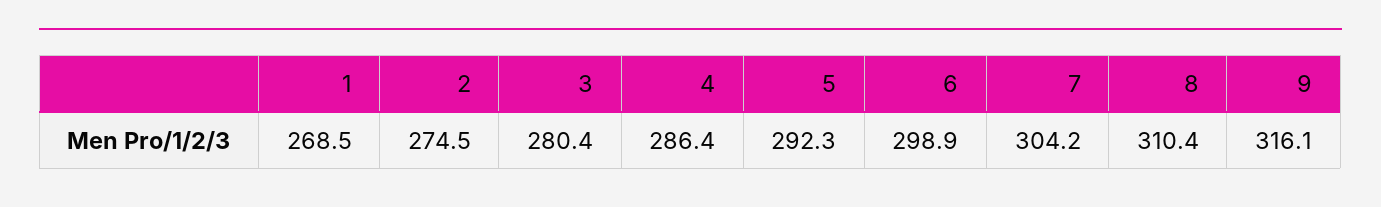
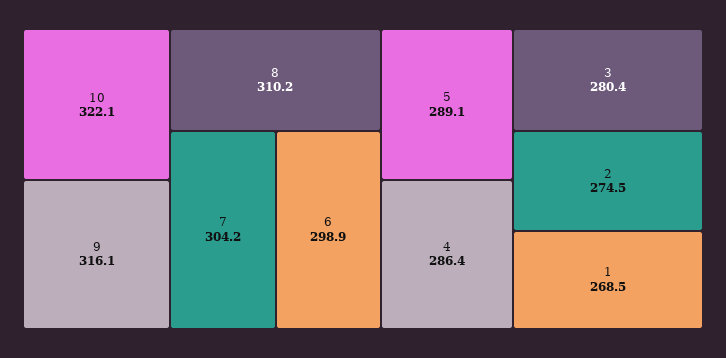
  {
    "1": 268.5,
    "2": 274.5,
    "3": 280.4,
    "4": 286.4,
-   "5": 292.3,
+   "5": 289.1,
    "6": 298.9,
    "7": 304.2,
-   "8": 310.4,
+   "8": 310.2,
-   "9": 316.1
+   "9": 316.1,
+   "10": 322.1
  }

